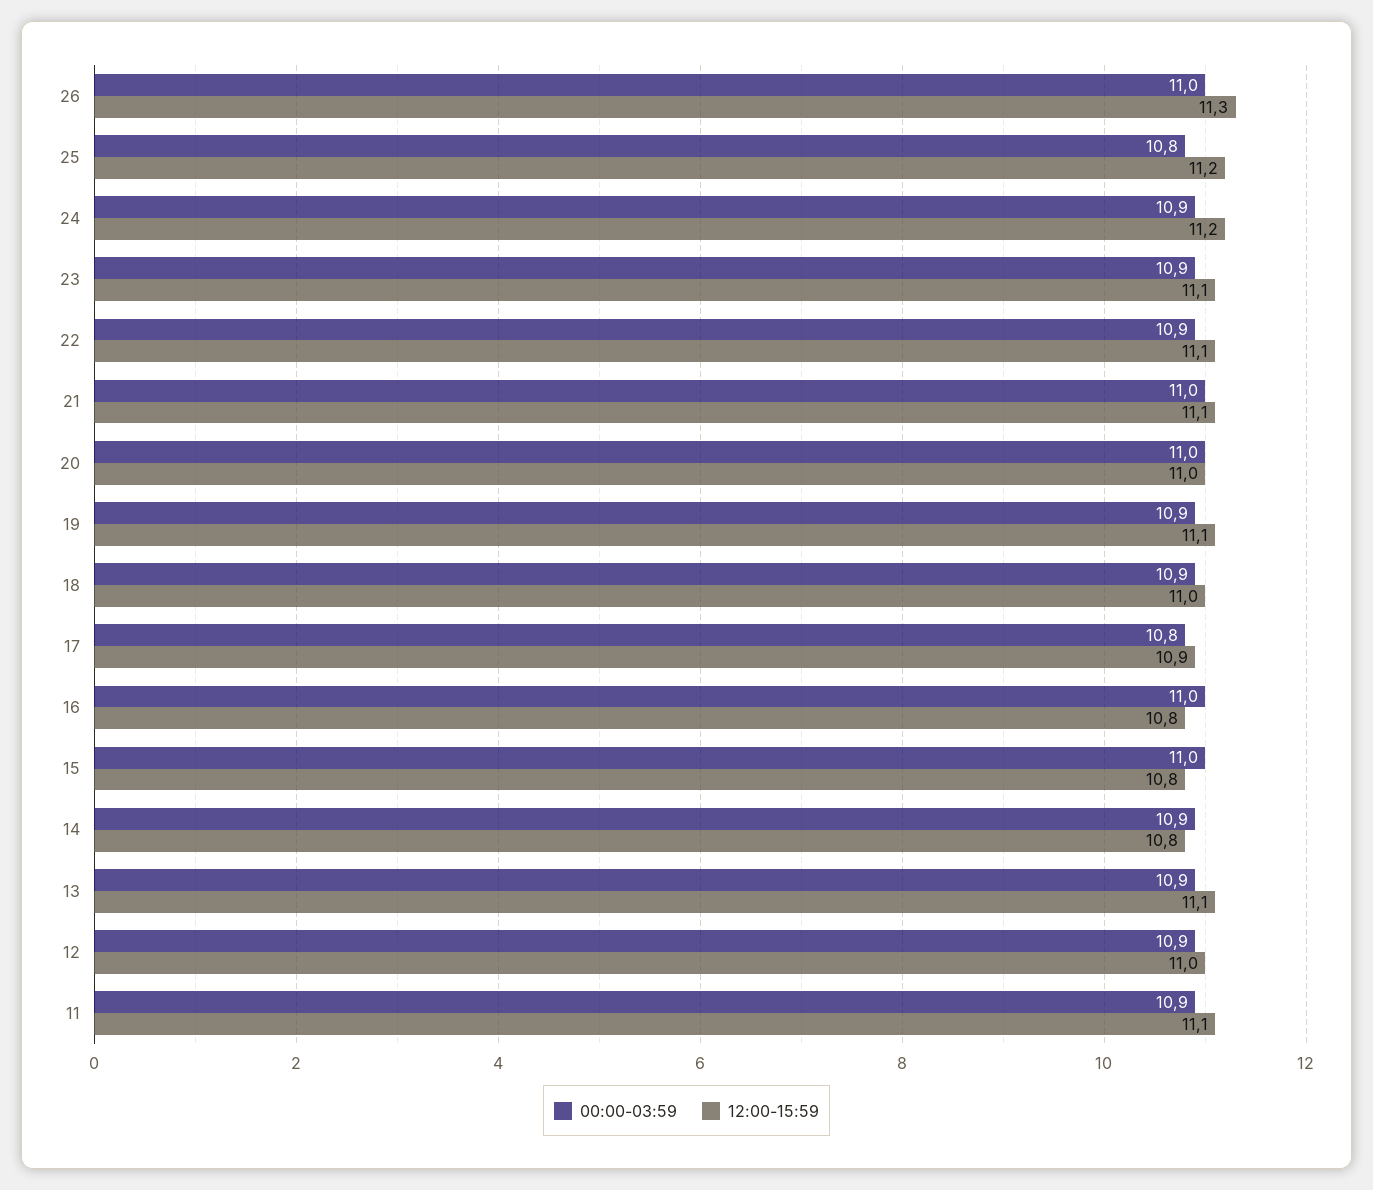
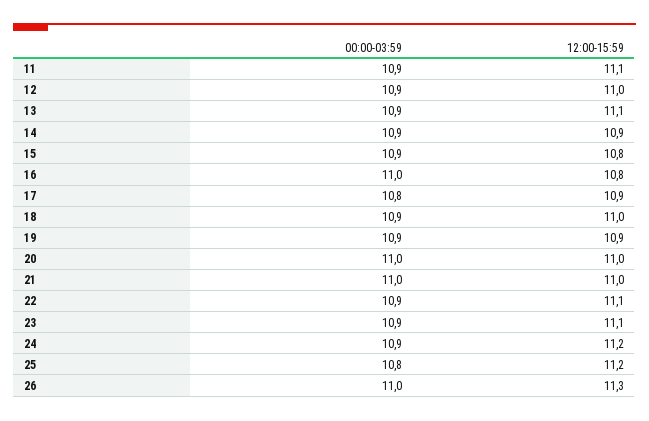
  {
    "00:00-03:59": {
      "26": 11,
      "25": 10.8,
      "24": 10.9,
      "23": 10.9,
      "22": 10.9,
      "21": 11,
      "20": 11,
      "19": 10.9,
      "18": 10.9,
      "17": 10.8,
      "16": 11,
-     "15": 11,
+     "15": 10.9,
      "14": 10.9,
      "13": 10.9,
      "12": 10.9,
      "11": 10.9
    },
    "12:00-15:59": {
      "26": 11.3,
      "25": 11.2,
      "24": 11.2,
      "23": 11.1,
      "22": 11.1,
-     "21": 11.1,
+     "21": 11,
      "20": 11,
-     "19": 11.1,
+     "19": 10.9,
      "18": 11,
      "17": 10.9,
      "16": 10.8,
      "15": 10.8,
-     "14": 10.8,
+     "14": 10.9,
      "13": 11.1,
      "12": 11,
      "11": 11.1
    }
  }

